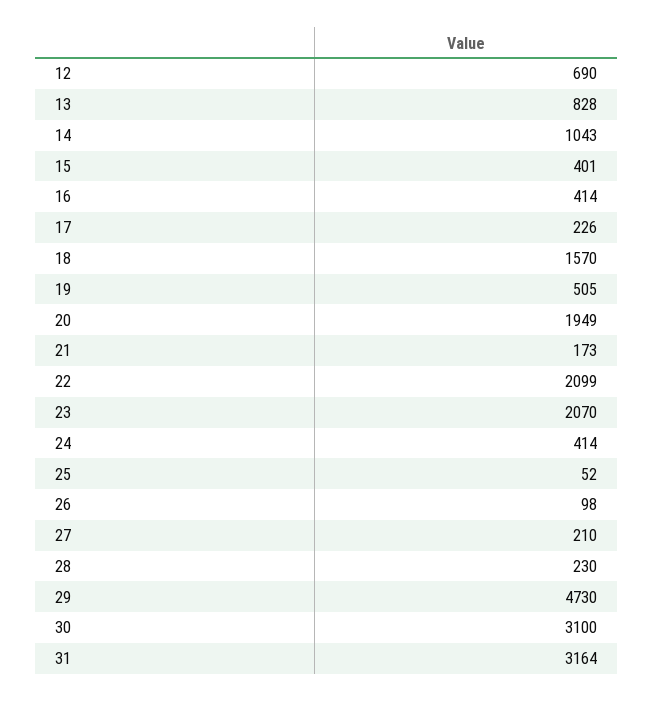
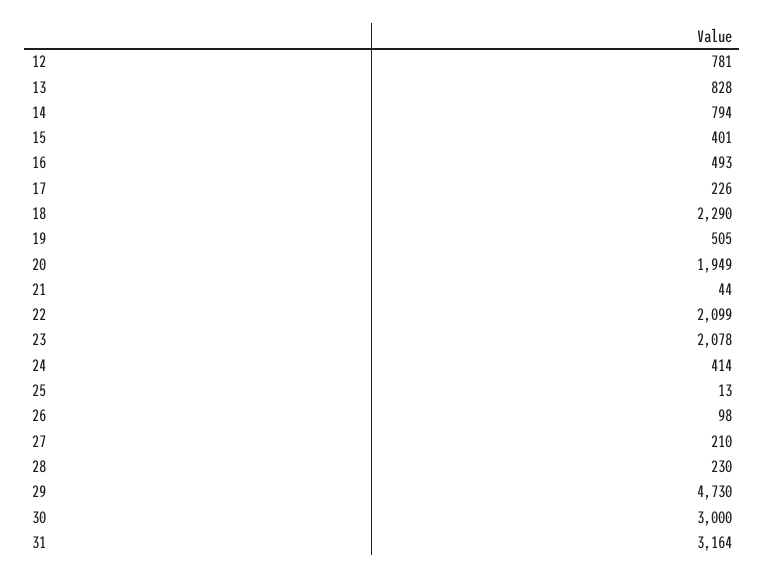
  {
-   "12": 690,
+   "12": 781,
    "13": 828,
-   "14": 1043,
+   "14": 794,
    "15": 401,
-   "16": 414,
+   "16": 493,
    "17": 226,
-   "18": 1570,
+   "18": 2290,
    "19": 505,
    "20": 1949,
-   "21": 173,
+   "21": 44,
    "22": 2099,
-   "23": 2070,
+   "23": 2078,
    "24": 414,
-   "25": 52,
+   "25": 13,
    "26": 98,
    "27": 210,
    "28": 230,
    "29": 4730,
-   "30": 3100,
+   "30": 3000,
    "31": 3164
  }

